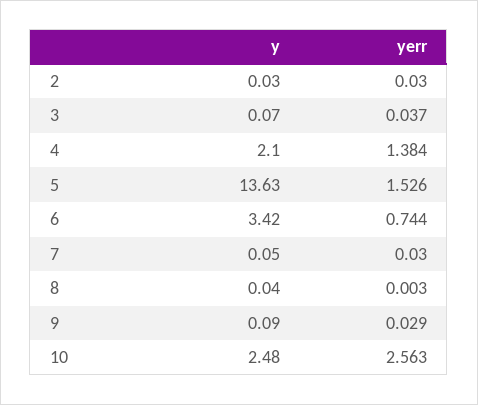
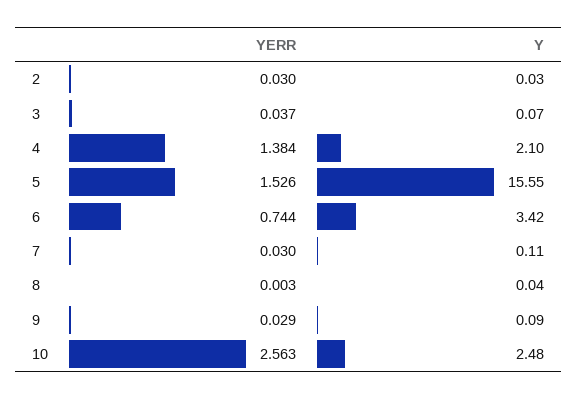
  {
    "y": {
      "2": 0.03,
      "3": 0.07,
      "4": 2.1,
-     "5": 13.63,
+     "5": 15.55,
      "6": 3.42,
-     "7": 0.05,
+     "7": 0.11,
      "8": 0.04,
      "9": 0.09,
      "10": 2.48
    },
    "yerr": {
      "2": 0.03,
      "3": 0.037,
      "4": 1.384,
      "5": 1.526,
      "6": 0.744,
      "7": 0.03,
      "8": 0.003,
      "9": 0.029,
      "10": 2.563
    }
  }

